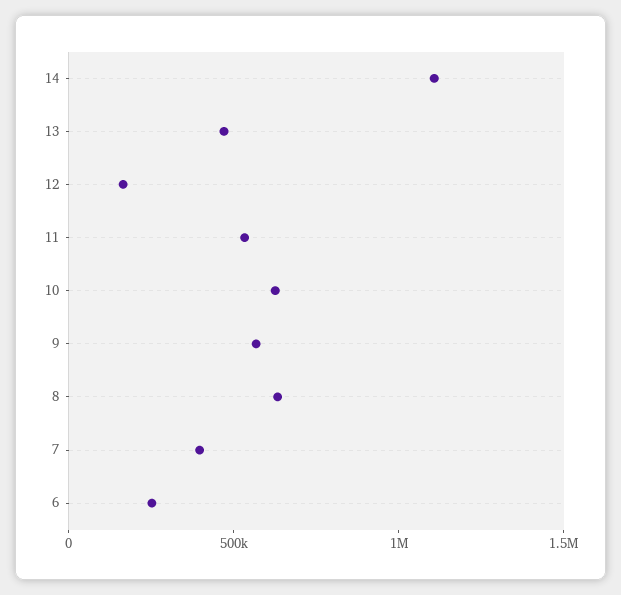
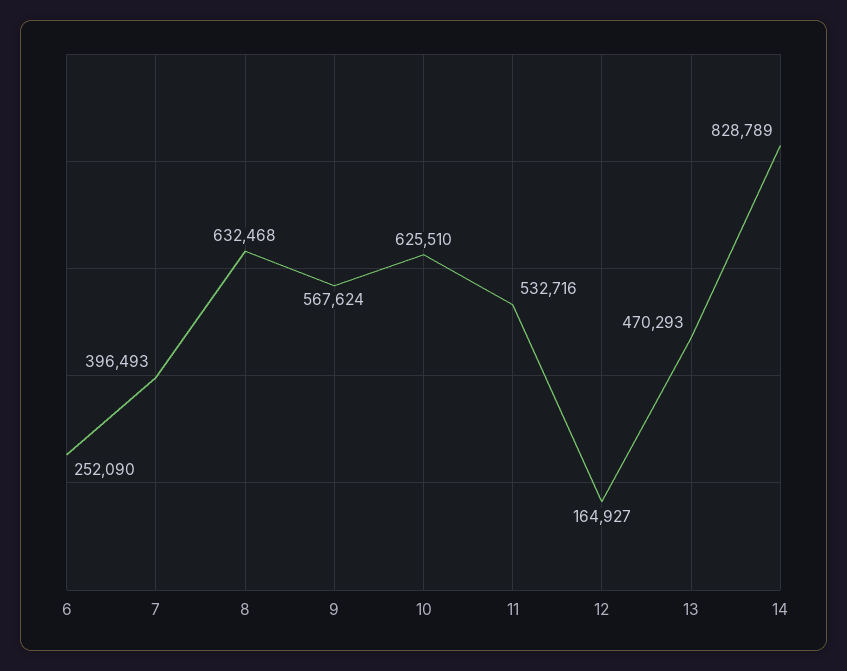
  {
-   "14": 1100000,
+   "14": 828789,
    "13": 470293,
    "12": 164927,
    "11": 532716,
    "10": 625510,
    "9": 567624,
    "8": 632468,
    "7": 396493,
    "6": 252090
  }

